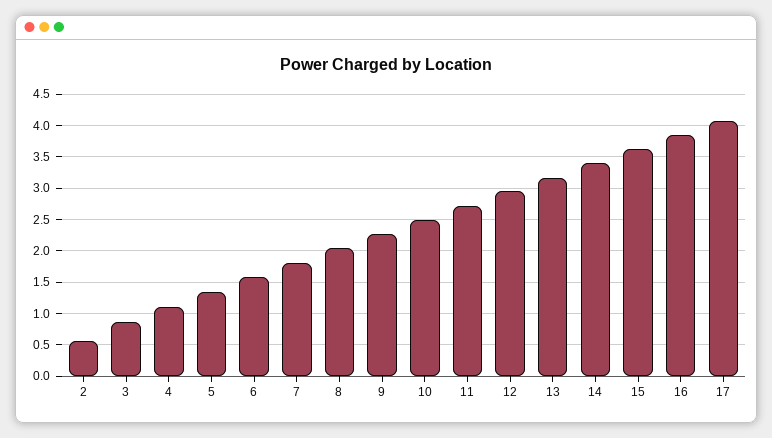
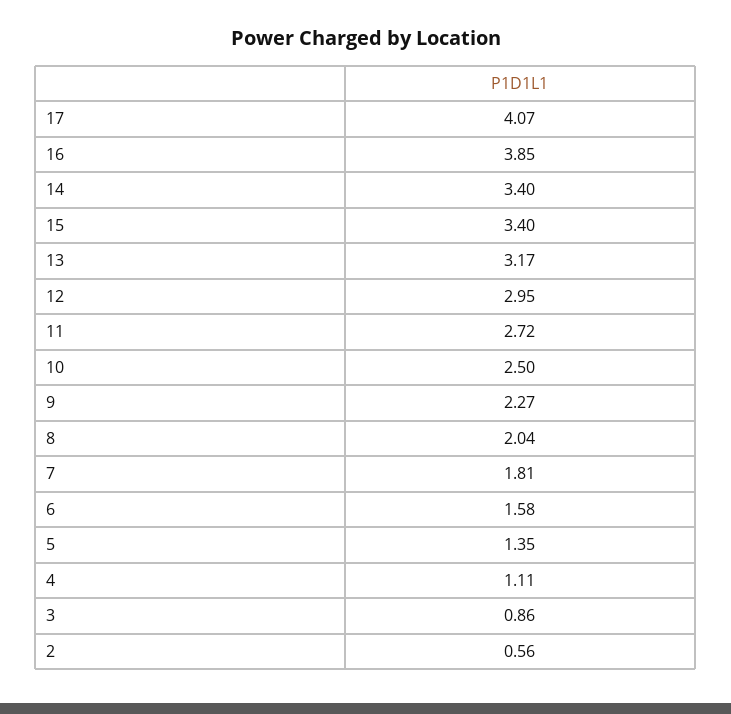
  {
    "2": 0.56,
    "3": 0.86,
    "4": 1.11,
    "5": 1.35,
    "6": 1.58,
    "7": 1.81,
    "8": 2.04,
    "9": 2.27,
    "10": 2.5,
    "11": 2.72,
    "12": 2.95,
    "13": 3.17,
    "14": 3.4,
-   "15": 3.6,
+   "15": 3.4,
    "16": 3.85,
    "17": 4.07
  }

